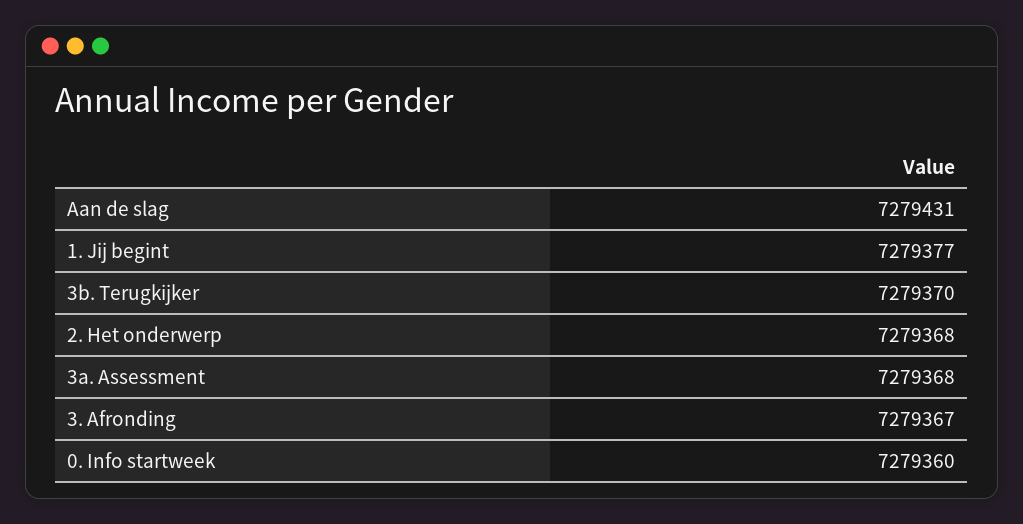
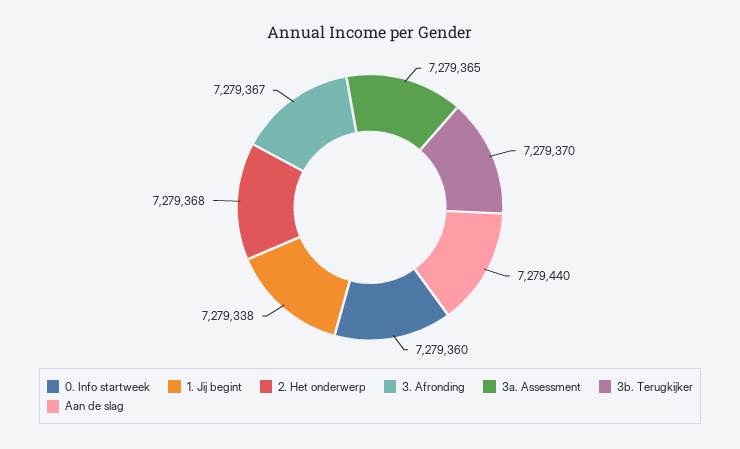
  {
-   "Aan de slag": 7279431,
+   "Aan de slag": 7279440,
-   "1. Jij begint": 7279377,
+   "1. Jij begint": 7279338,
    "3b. Terugkijker": 7279370,
    "2. Het onderwerp": 7279368,
-   "3a. Assessment": 7279368,
+   "3a. Assessment": 7279365,
    "3. Afronding": 7279367,
    "0. Info startweek": 7279360
  }

